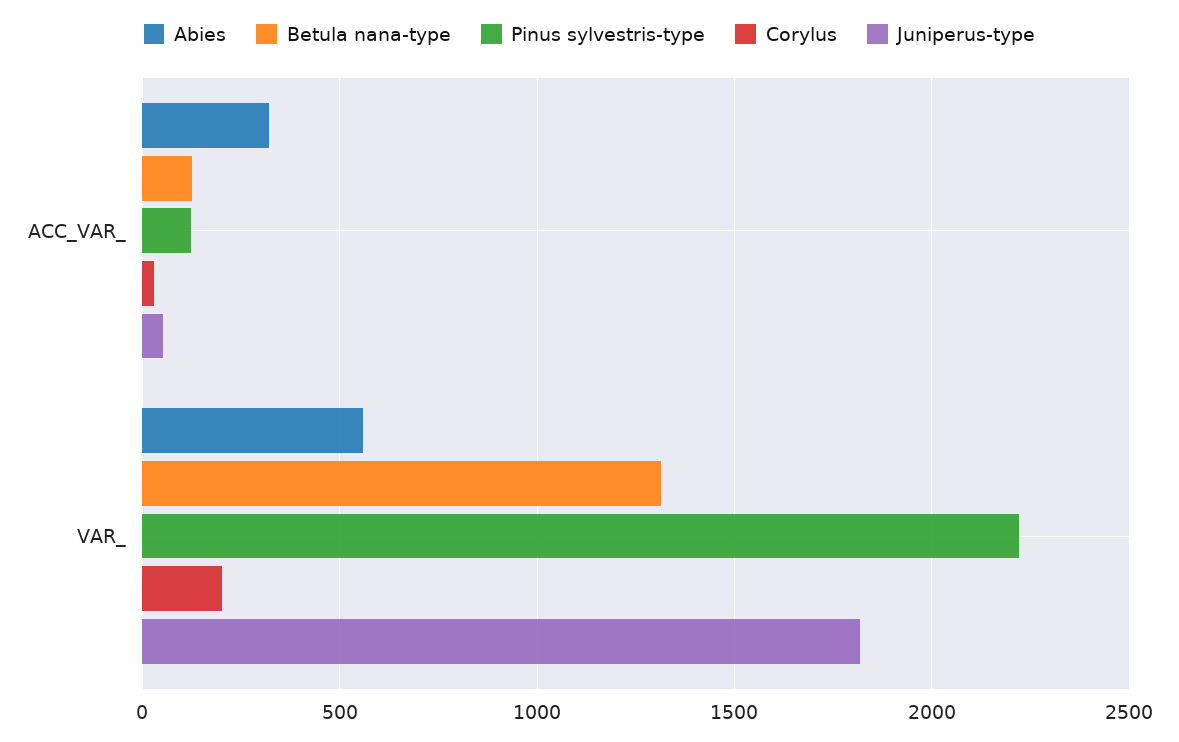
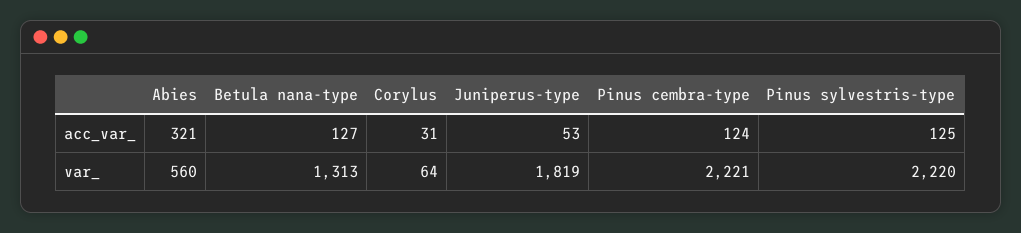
  {
    "Abies": {
      "ACC_VAR_": 321,
      "VAR_": 560
    },
    "Betula nana-type": {
      "ACC_VAR_": 127,
      "VAR_": 1313
    },
    "Pinus sylvestris-type": {
      "ACC_VAR_": 125,
      "VAR_": 2220
    },
    "Corylus": {
      "ACC_VAR_": 31,
-     "VAR_": 200
+     "VAR_": 64
    },
    "Juniperus-type": {
      "ACC_VAR_": 53,
      "VAR_": 1819
-   }
+   },
+   "Pinus cembra-type": {
+     "ACC_VAR_": 124,
+     "VAR_": 2221
+   }
  }

